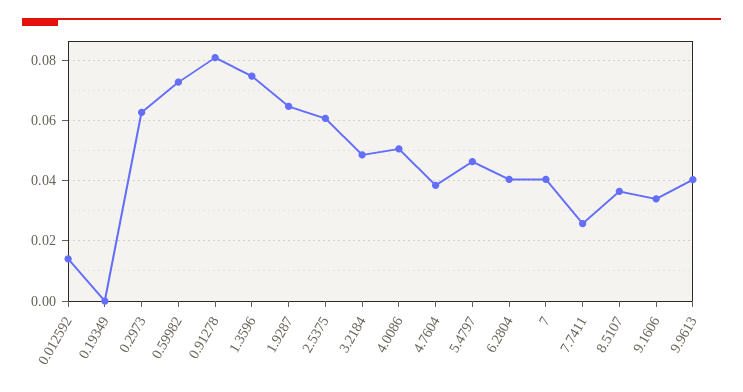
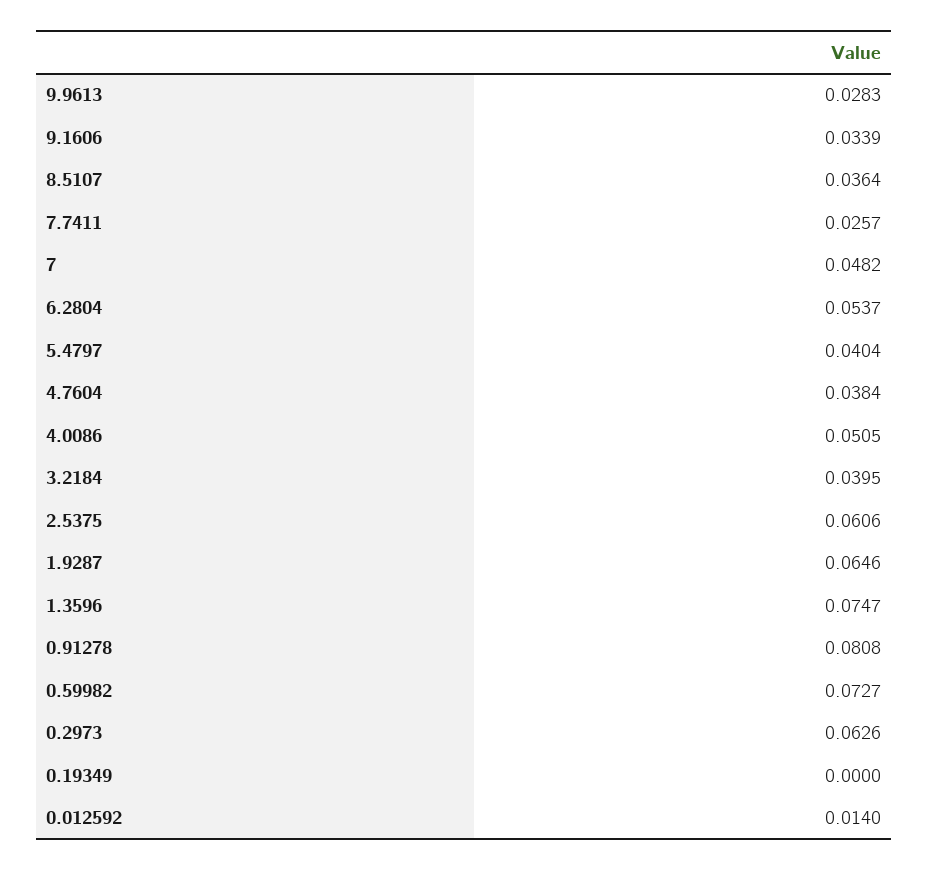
  {
    "0.012592": 0.014,
    "0.19349": 0,
    "0.2973": 0.0626,
    "0.59982": 0.0727,
    "0.91278": 0.0808,
    "1.3596": 0.0747,
    "1.9287": 0.0646,
    "2.5375": 0.0606,
-   "3.2184": 0.048,
+   "3.2184": 0.0395,
    "4.0086": 0.0505,
    "4.7604": 0.0384,
-   "5.4797": 0.046,
+   "5.4797": 0.0404,
-   "6.2804": 0.04,
+   "6.2804": 0.0537,
-   "7": 0.04,
+   "7": 0.0482,
    "7.7411": 0.0257,
    "8.5107": 0.0364,
    "9.1606": 0.0339,
-   "9.9613": 0.04
+   "9.9613": 0.0283
  }

